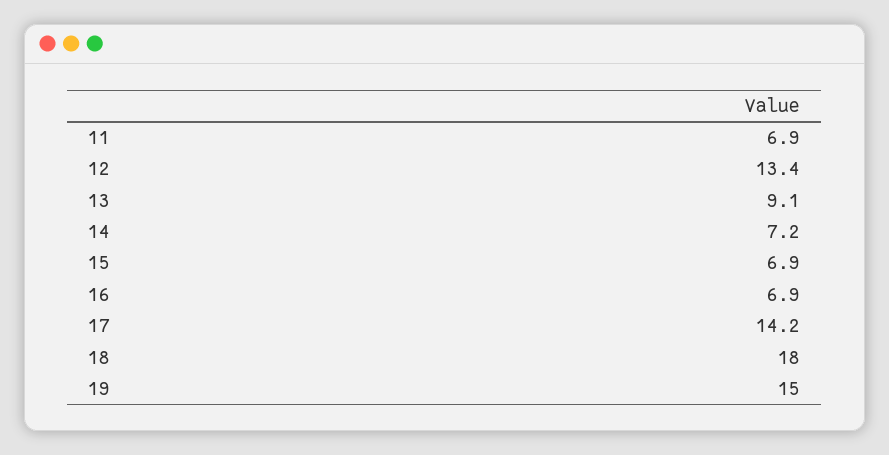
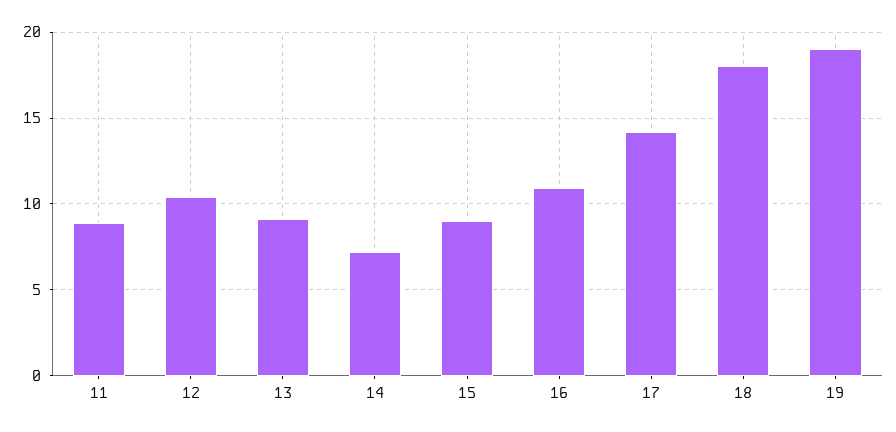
  {
-   "11": 6.9,
+   "11": 9,
-   "12": 13.4,
+   "12": 10.5,
    "13": 9.1,
    "14": 7.2,
-   "15": 6.9,
+   "15": 9,
-   "16": 6.9,
+   "16": 11,
    "17": 14.2,
    "18": 18,
-   "19": 15
+   "19": 19
  }

